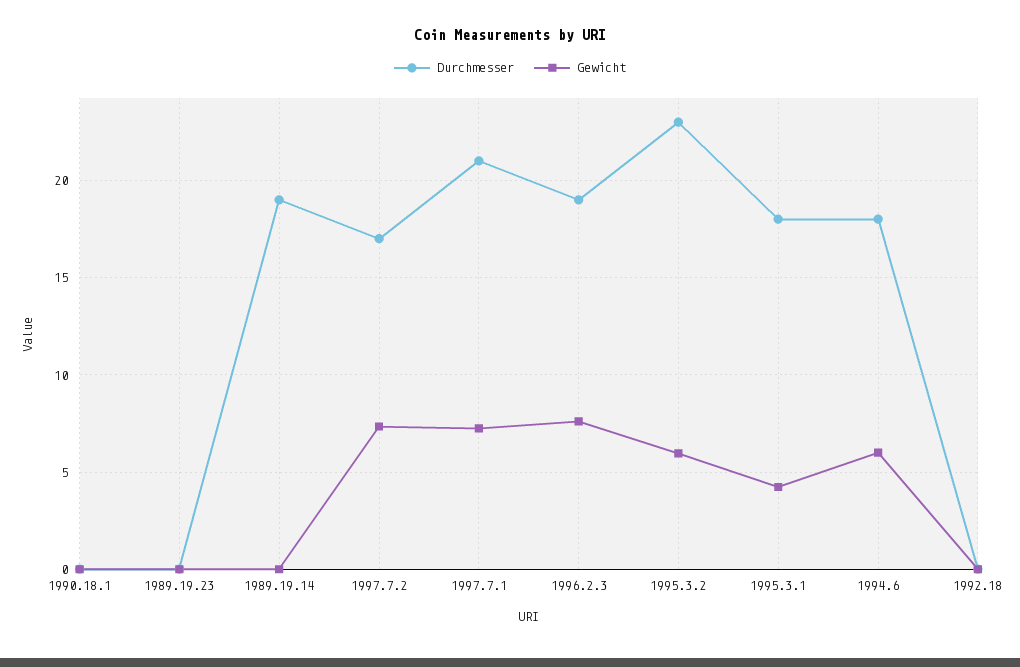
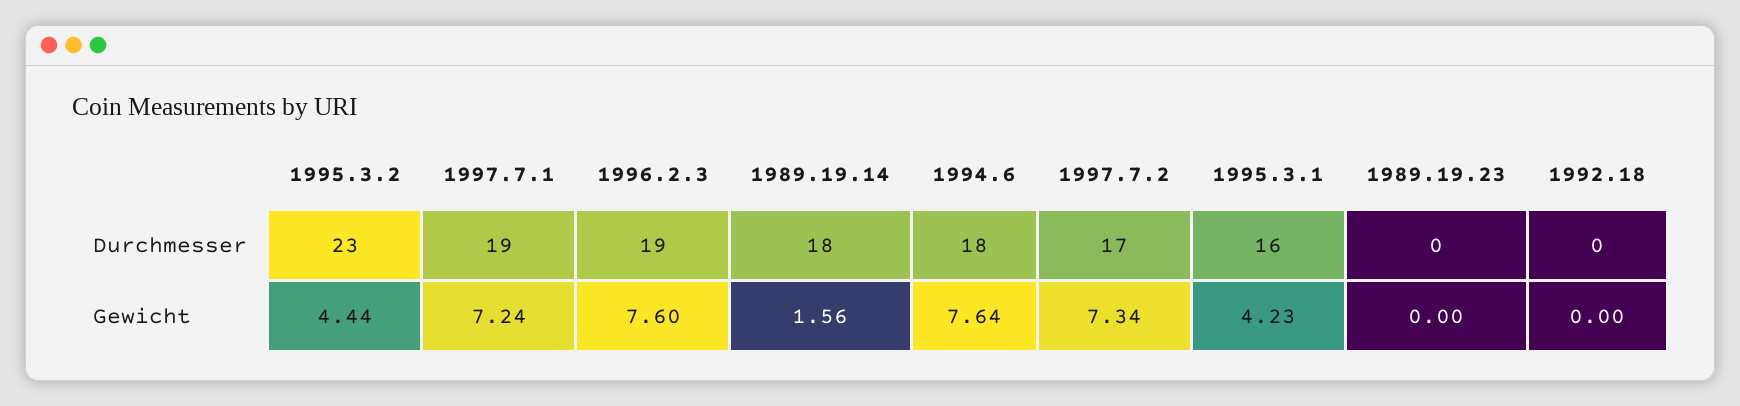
  {
    "Durchmesser": {
-     "1990.18.1": 0,
      "1989.19.23": 0,
-     "1989.19.14": 19,
+     "1989.19.14": 18,
      "1997.7.2": 17,
-     "1997.7.1": 21,
+     "1997.7.1": 19,
      "1996.2.3": 19,
      "1995.3.2": 23,
-     "1995.3.1": 18,
+     "1995.3.1": 16,
      "1994.6": 18,
      "1992.18": 0
    },
    "Gewicht": {
-     "1990.18.1": 0,
      "1989.19.23": 0,
-     "1989.19.14": 0,
+     "1989.19.14": 1.56,
      "1997.7.2": 7.34,
      "1997.7.1": 7.24,
      "1996.2.3": 7.6,
-     "1995.3.2": 6,
+     "1995.3.2": 4.44,
      "1995.3.1": 4.23,
-     "1994.6": 6,
+     "1994.6": 7.64,
      "1992.18": 0
    }
  }

